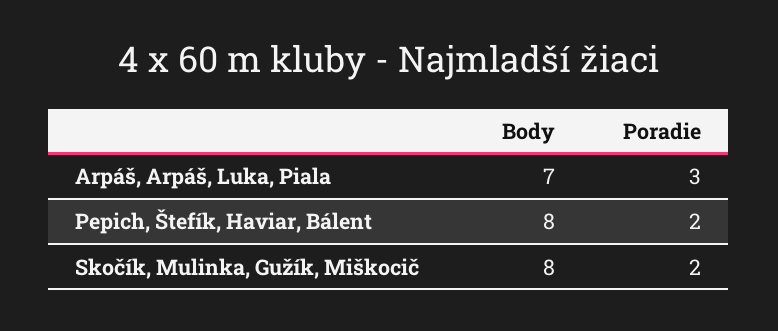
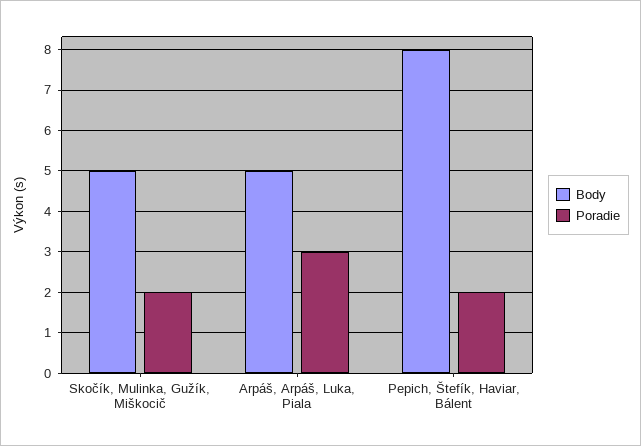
  {
    "Body": {
-     "Arpáš, Arpáš, Luka, Piala": 7,
+     "Arpáš, Arpáš, Luka, Piala": 5,
      "Pepich, Štefík, Haviar, Bálent": 8,
-     "Skočík, Mulinka, Gužík, Miškocič": 8
+     "Skočík, Mulinka, Gužík, Miškocič": 5
    },
    "Poradie": {
      "Arpáš, Arpáš, Luka, Piala": 3,
      "Pepich, Štefík, Haviar, Bálent": 2,
      "Skočík, Mulinka, Gužík, Miškocič": 2
    }
  }

